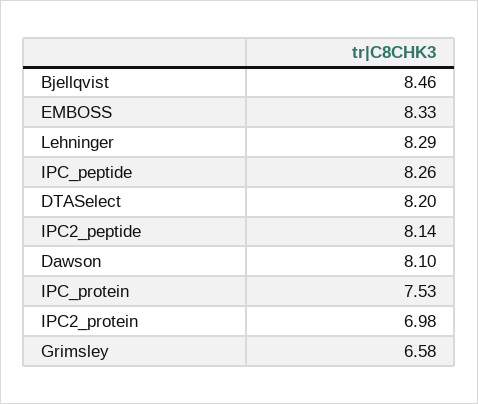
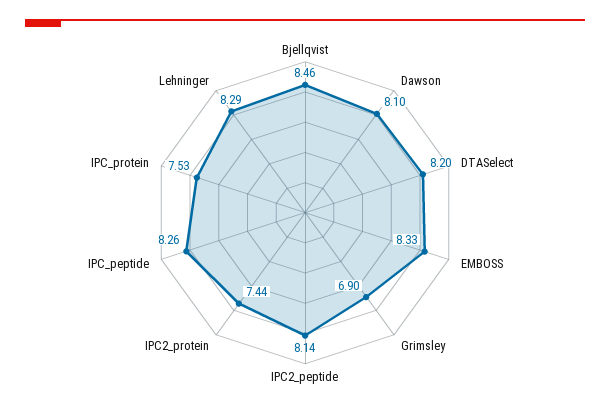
  {
    "Bjellqvist": 8.46,
    "EMBOSS": 8.33,
    "Lehninger": 8.29,
    "IPC_peptide": 8.26,
    "DTASelect": 8.2,
    "IPC2_peptide": 8.14,
    "Dawson": 8.1,
    "IPC_protein": 7.53,
-   "IPC2_protein": 6.98,
+   "IPC2_protein": 7.44,
-   "Grimsley": 6.58
+   "Grimsley": 6.9
  }

